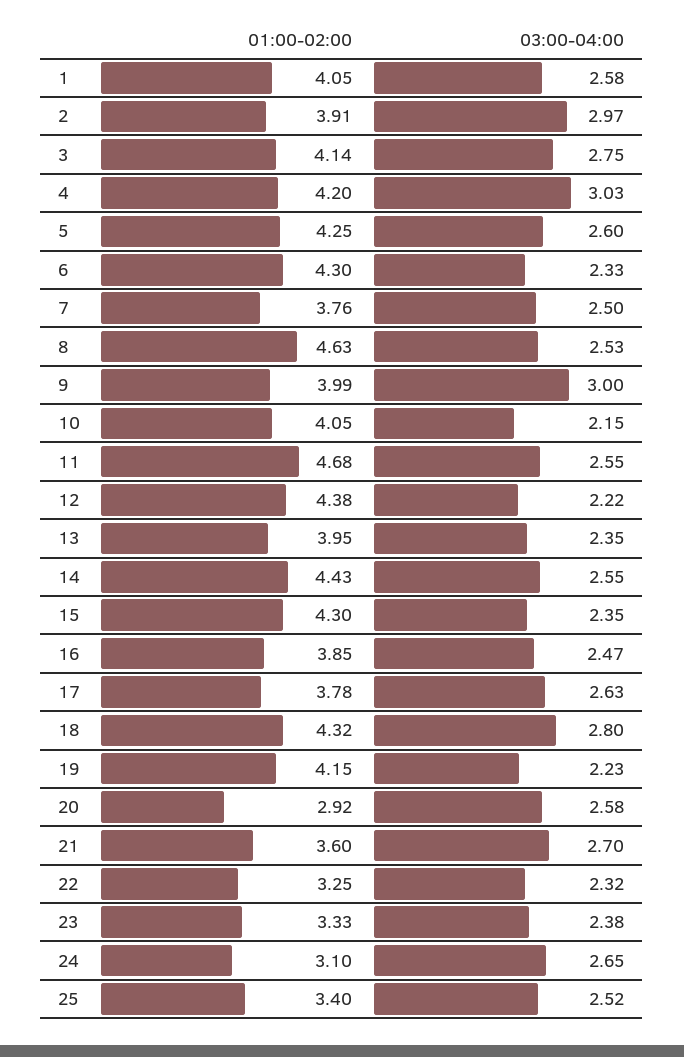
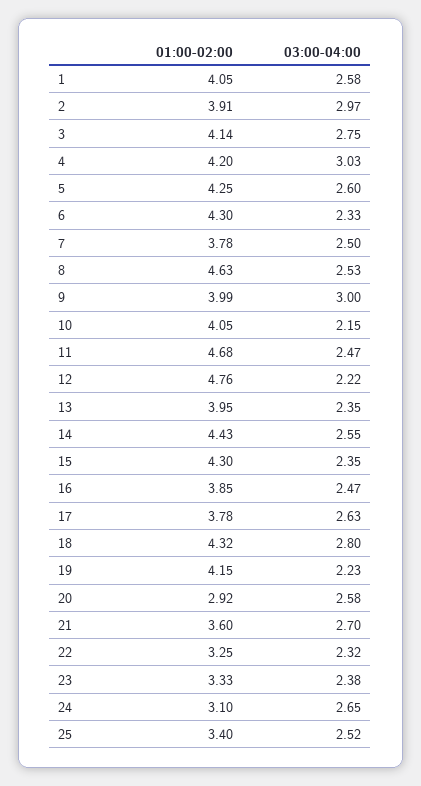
  {
    "01:00-02:00": {
      "1": 4.05,
      "2": 3.91,
      "3": 4.14,
      "4": 4.2,
      "5": 4.25,
      "6": 4.3,
-     "7": 3.76,
+     "7": 3.78,
      "8": 4.63,
      "9": 3.99,
      "10": 4.05,
      "11": 4.68,
-     "12": 4.38,
+     "12": 4.76,
      "13": 3.95,
      "14": 4.43,
      "15": 4.3,
      "16": 3.85,
      "17": 3.78,
      "18": 4.32,
      "19": 4.15,
      "20": 2.92,
      "21": 3.6,
      "22": 3.25,
      "23": 3.33,
      "24": 3.1,
      "25": 3.4
    },
    "03:00-04:00": {
      "1": 2.58,
      "2": 2.97,
      "3": 2.75,
      "4": 3.03,
      "5": 2.6,
      "6": 2.33,
      "7": 2.5,
      "8": 2.53,
      "9": 3,
      "10": 2.15,
-     "11": 2.55,
+     "11": 2.47,
      "12": 2.22,
      "13": 2.35,
      "14": 2.55,
      "15": 2.35,
      "16": 2.47,
      "17": 2.63,
      "18": 2.8,
      "19": 2.23,
      "20": 2.58,
      "21": 2.7,
      "22": 2.32,
      "23": 2.38,
      "24": 2.65,
      "25": 2.52
    }
  }

